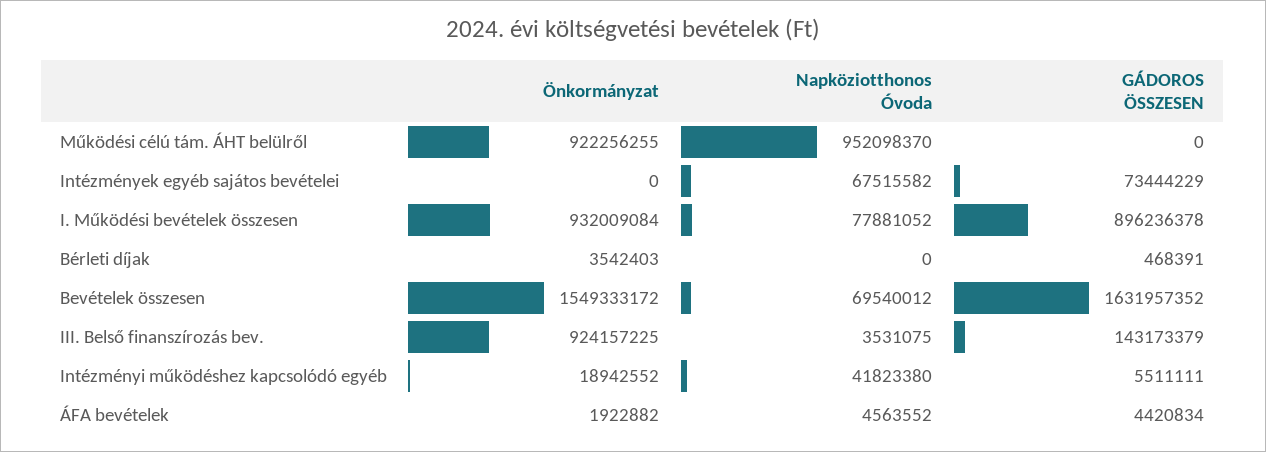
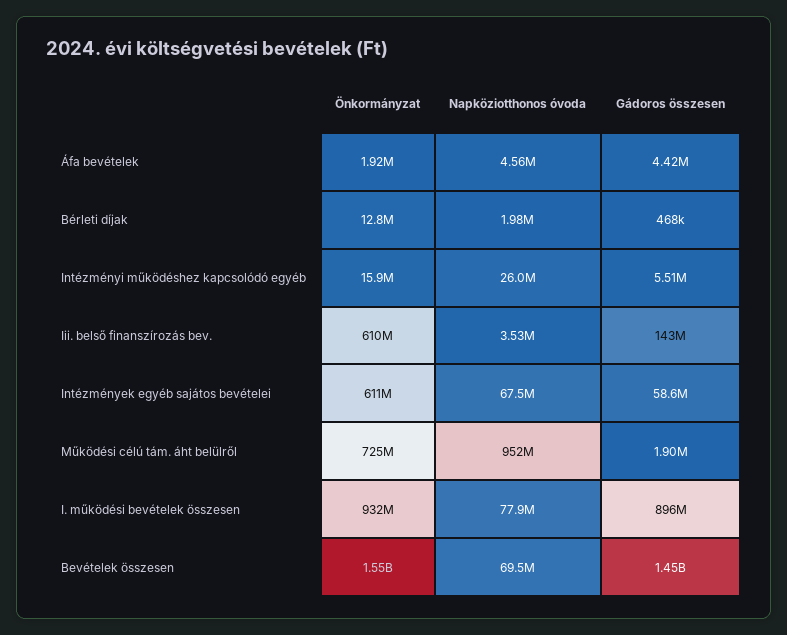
  {
    "Önkormányzat": {
-     "Működési célú tám. ÁHT belülről": 922256255,
+     "Működési célú tám. ÁHT belülről": 725000000,
-     "Intézmények egyéb sajátos bevételei": 0,
+     "Intézmények egyéb sajátos bevételei": 611000000,
      "I. Működési bevételek összesen": 932009084,
-     "Bérleti díjak": 3542403,
+     "Bérleti díjak": 12800000,
      "Bevételek összesen": 1549333172,
-     "III. Belső finanszírozás bev.": 924157225,
+     "III. Belső finanszírozás bev.": 610000000,
-     "Intézményi működéshez kapcsolódó egyéb": 18942552,
+     "Intézményi működéshez kapcsolódó egyéb": 15900000,
      "ÁFA bevételek": 1922882
    },
    "Napköziotthonos Óvoda": {
      "Működési célú tám. ÁHT belülről": 952098370,
      "Intézmények egyéb sajátos bevételei": 67515582,
      "I. Működési bevételek összesen": 77881052,
-     "Bérleti díjak": 0,
+     "Bérleti díjak": 1980000,
      "Bevételek összesen": 69540012,
      "III. Belső finanszírozás bev.": 3531075,
-     "Intézményi működéshez kapcsolódó egyéb": 41823380,
+     "Intézményi működéshez kapcsolódó egyéb": 26000000,
      "ÁFA bevételek": 4563552
    },
    "GÁDOROS ÖSSZESEN": {
-     "Működési célú tám. ÁHT belülről": 0,
+     "Működési célú tám. ÁHT belülről": 1900000,
-     "Intézmények egyéb sajátos bevételei": 73444229,
+     "Intézmények egyéb sajátos bevételei": 58600000,
      "I. Működési bevételek összesen": 896236378,
      "Bérleti díjak": 468391,
-     "Bevételek összesen": 1631957352,
+     "Bevételek összesen": 1450000000,
      "III. Belső finanszírozás bev.": 143173379,
      "Intézményi működéshez kapcsolódó egyéb": 5511111,
      "ÁFA bevételek": 4420834
    }
  }

